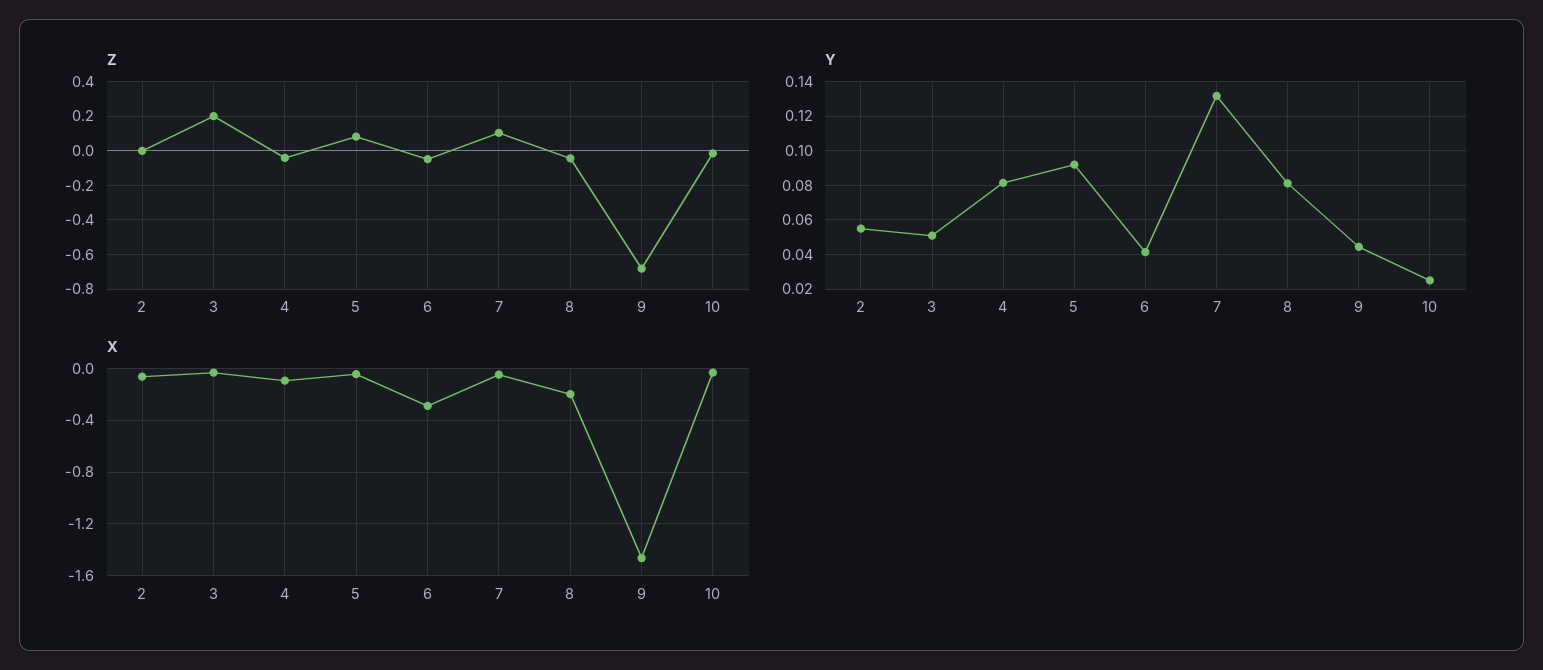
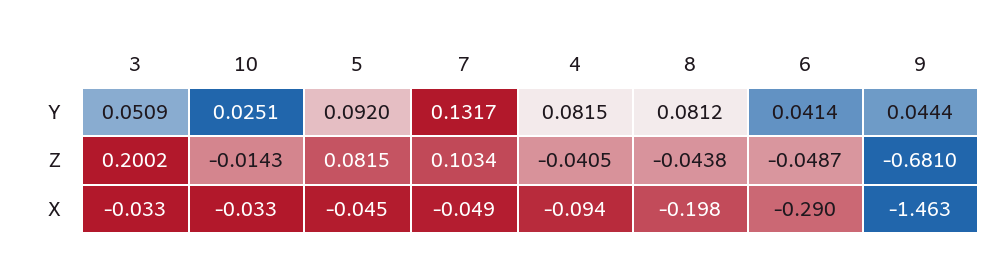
  {
    "Z": {
-     "2": 0,
      "3": 0.2002,
      "4": -0.0405,
      "5": 0.0815,
      "6": -0.0487,
      "7": 0.1034,
      "8": -0.0438,
      "9": -0.681,
      "10": -0.0143
    },
    "Y": {
-     "2": 0.055,
      "3": 0.0509,
      "4": 0.0815,
      "5": 0.092,
      "6": 0.0414,
      "7": 0.1317,
      "8": 0.0812,
      "9": 0.0444,
      "10": 0.0251
    },
    "X": {
-     "2": -0.05,
      "3": -0.033,
      "4": -0.094,
      "5": -0.045,
      "6": -0.29,
      "7": -0.049,
      "8": -0.198,
      "9": -1.463,
      "10": -0.033
    }
  }

